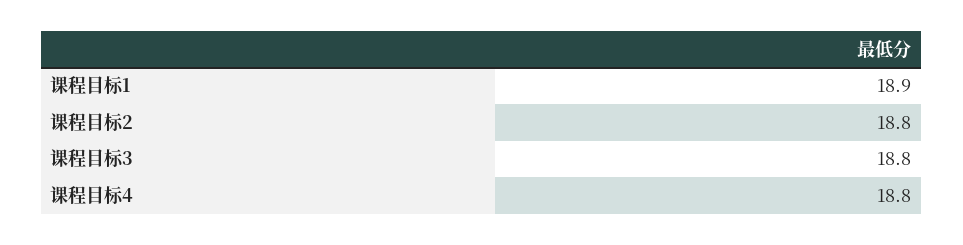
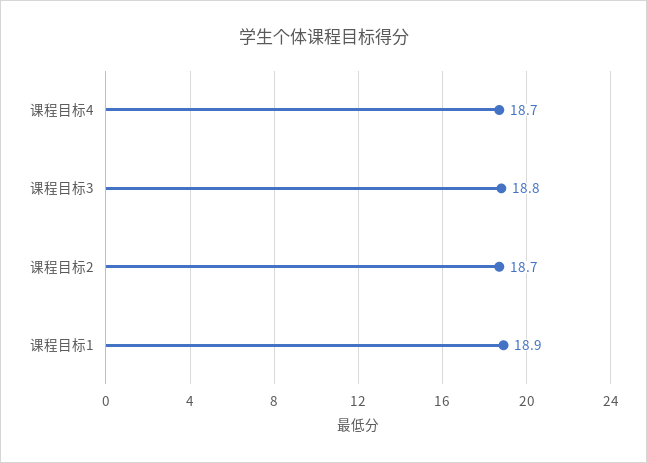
  {
    "课程目标1": 18.9,
-   "课程目标2": 18.8,
+   "课程目标2": 18.7,
    "课程目标3": 18.8,
-   "课程目标4": 18.8
+   "课程目标4": 18.7
  }

